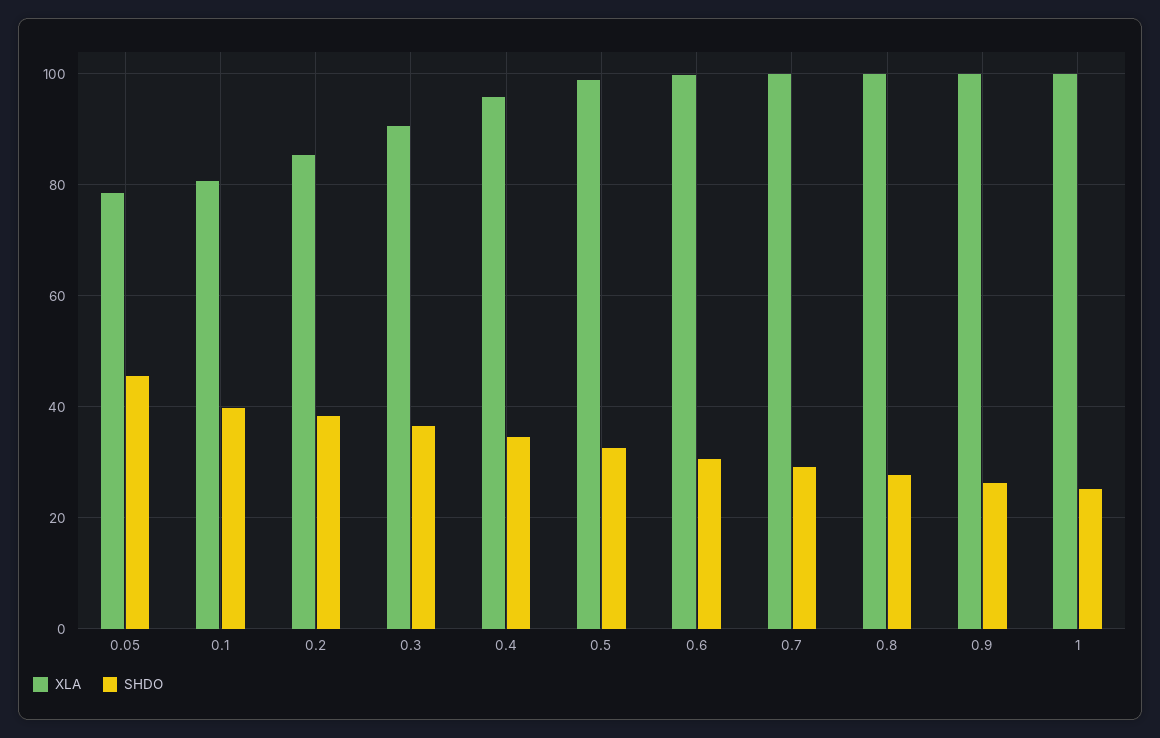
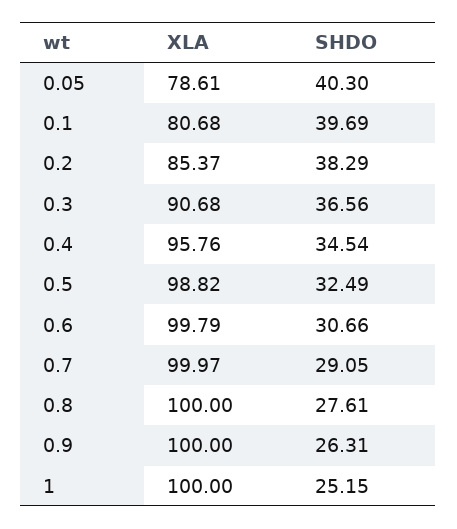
  {
    "XLA": {
      "0.05": 78.61,
      "0.1": 80.68,
      "0.2": 85.37,
      "0.3": 90.68,
      "0.4": 95.76,
      "0.5": 98.82,
      "0.6": 99.79,
      "0.7": 99.97,
      "0.8": 100,
      "0.9": 100,
      "1": 100
    },
    "SHDO": {
-     "0.05": 46,
+     "0.05": 40.3,
      "0.1": 39.69,
      "0.2": 38.29,
      "0.3": 36.56,
      "0.4": 34.54,
      "0.5": 32.49,
      "0.6": 30.66,
      "0.7": 29.05,
      "0.8": 27.61,
      "0.9": 26.31,
      "1": 25.15
    }
  }

